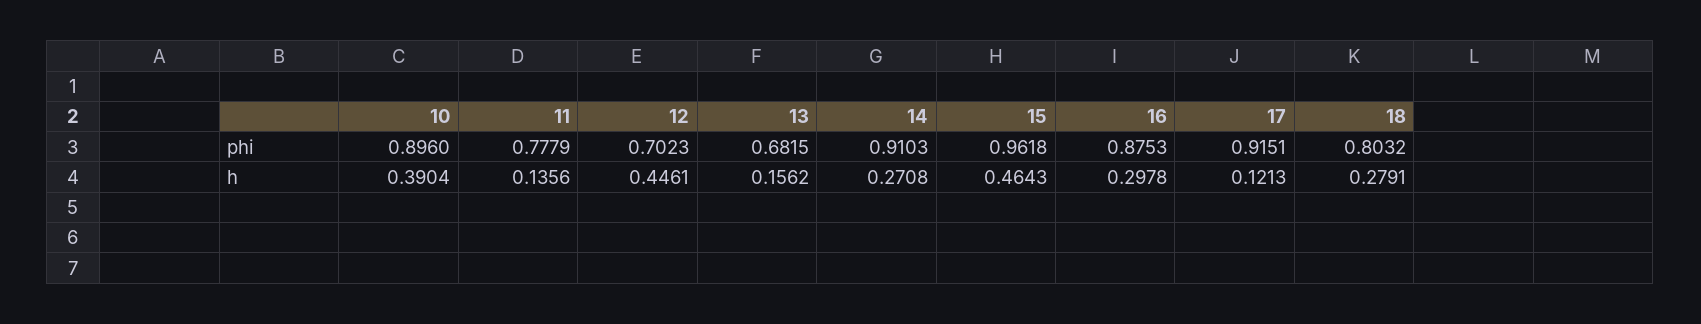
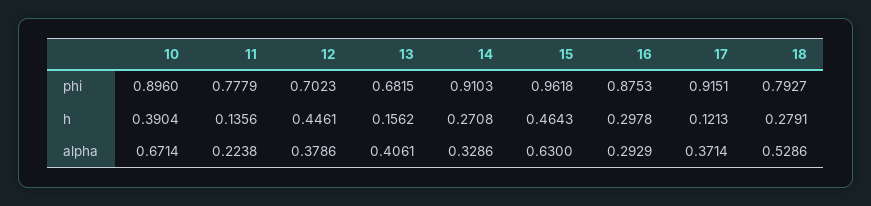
  {
    "10": {
      "phi": 0.896,
-     "h": 0.3904
+     "h": 0.3904,
+     "alpha": 0.6714
    },
    "11": {
      "phi": 0.7779,
-     "h": 0.1356
+     "h": 0.1356,
+     "alpha": 0.2238
    },
    "12": {
      "phi": 0.7023,
-     "h": 0.4461
+     "h": 0.4461,
+     "alpha": 0.3786
    },
    "13": {
      "phi": 0.6815,
-     "h": 0.1562
+     "h": 0.1562,
+     "alpha": 0.4061
    },
    "14": {
      "phi": 0.9103,
-     "h": 0.2708
+     "h": 0.2708,
+     "alpha": 0.3286
    },
    "15": {
      "phi": 0.9618,
-     "h": 0.4643
+     "h": 0.4643,
+     "alpha": 0.63
    },
    "16": {
      "phi": 0.8753,
-     "h": 0.2978
+     "h": 0.2978,
+     "alpha": 0.2929
    },
    "17": {
      "phi": 0.9151,
-     "h": 0.1213
+     "h": 0.1213,
+     "alpha": 0.3714
    },
    "18": {
-     "phi": 0.8032,
+     "phi": 0.7927,
-     "h": 0.2791
+     "h": 0.2791,
+     "alpha": 0.5286
    }
  }

